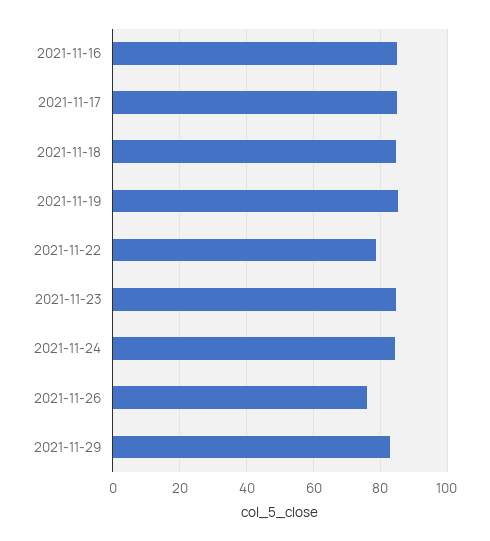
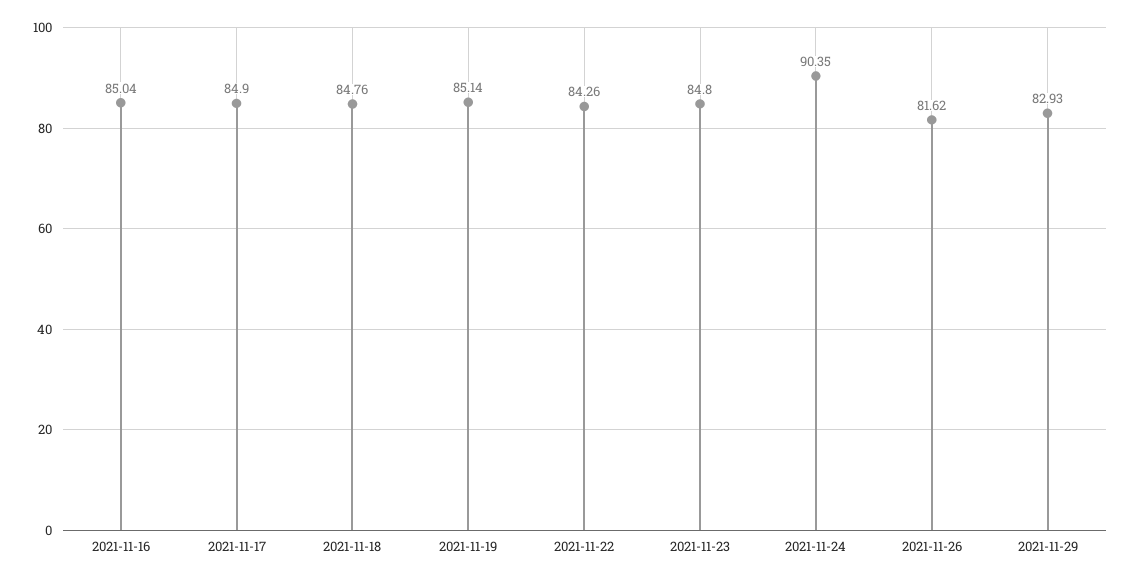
  {
    "2021-11-16": 85.04,
    "2021-11-17": 84.9,
    "2021-11-18": 84.76,
    "2021-11-19": 85.14,
-   "2021-11-22": 78,
+   "2021-11-22": 84.26,
    "2021-11-23": 84.8,
-   "2021-11-24": 84,
+   "2021-11-24": 90.35,
-   "2021-11-26": 76,
+   "2021-11-26": 81.62,
    "2021-11-29": 82.93
  }

